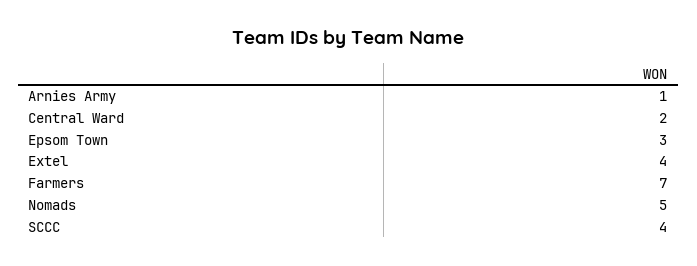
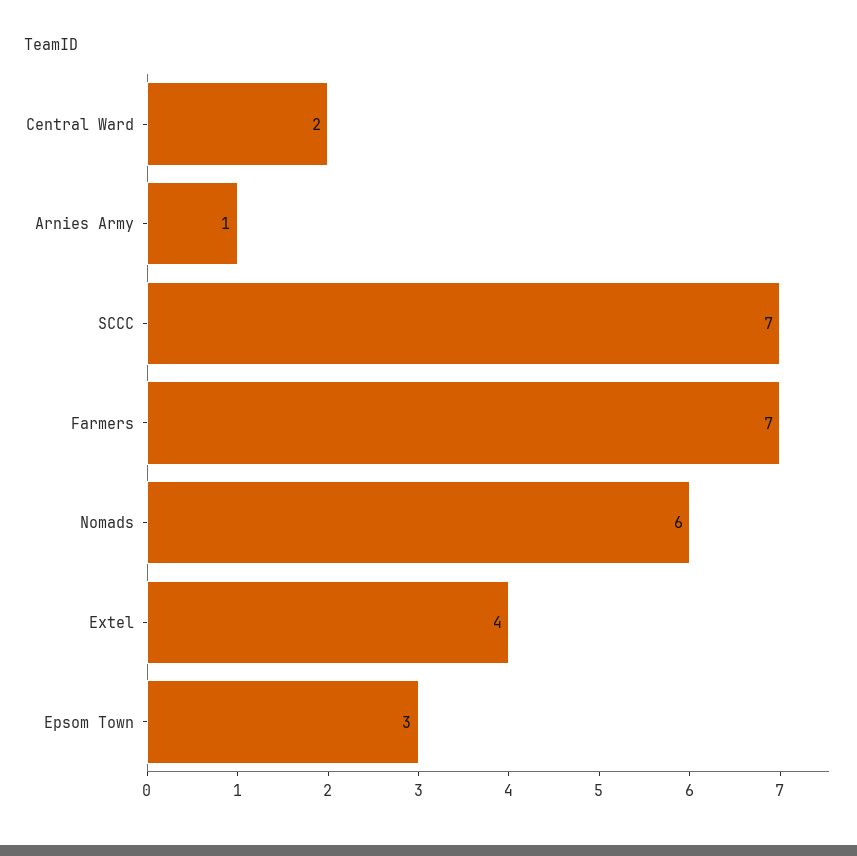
  {
    "Arnies Army": 1,
    "Central Ward": 2,
    "Epsom Town": 3,
    "Extel": 4,
    "Farmers": 7,
-   "Nomads": 5,
+   "Nomads": 6,
-   "SCCC": 4
+   "SCCC": 7
  }

